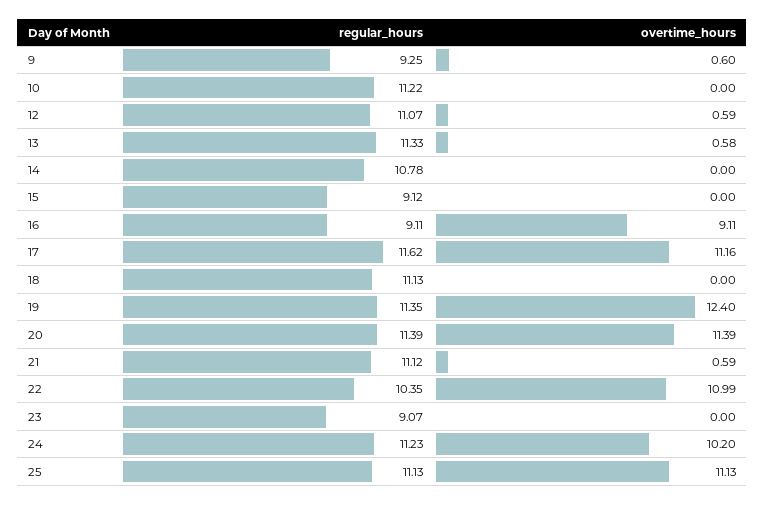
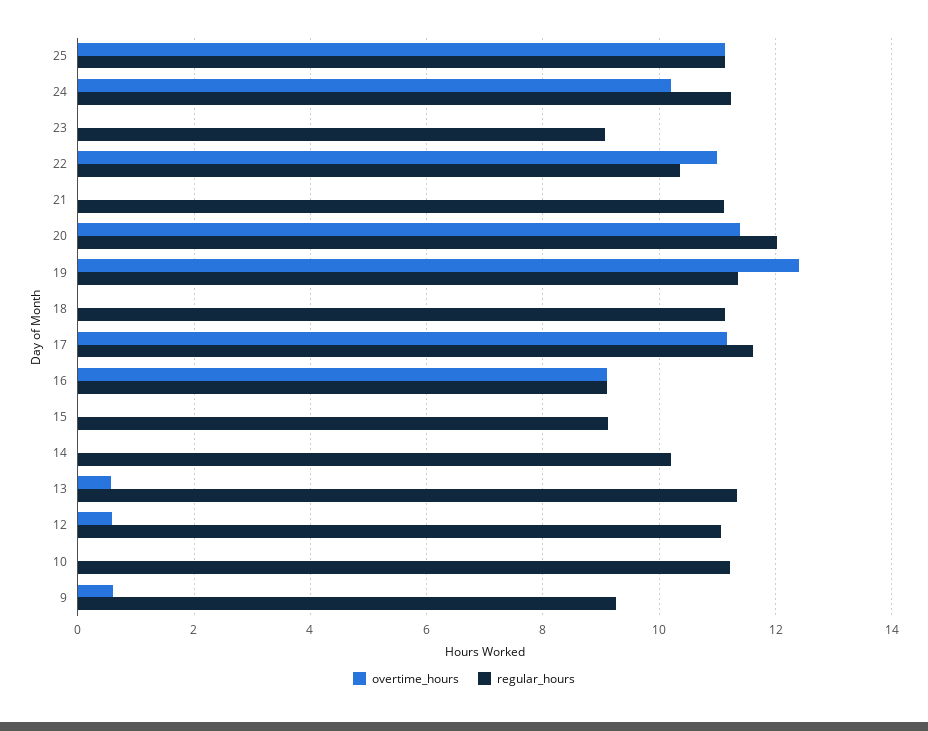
  {
    "regular_hours": {
      "9": 9.25,
      "10": 11.22,
      "12": 11.07,
      "13": 11.33,
-     "14": 10.78,
+     "14": 10.2,
      "15": 9.12,
      "16": 9.11,
      "17": 11.62,
      "18": 11.13,
      "19": 11.35,
-     "20": 11.39,
+     "20": 12,
      "21": 11.12,
      "22": 10.35,
      "23": 9.07,
      "24": 11.23,
      "25": 11.13
    },
    "overtime_hours": {
      "9": 0.6,
      "10": 0,
      "12": 0.59,
      "13": 0.58,
      "14": 0,
      "15": 0,
      "16": 9.11,
      "17": 11.16,
      "18": 0,
      "19": 12.4,
      "20": 11.39,
-     "21": 0.59,
+     "21": 0,
      "22": 10.99,
      "23": 0,
      "24": 10.2,
      "25": 11.13
    }
  }

